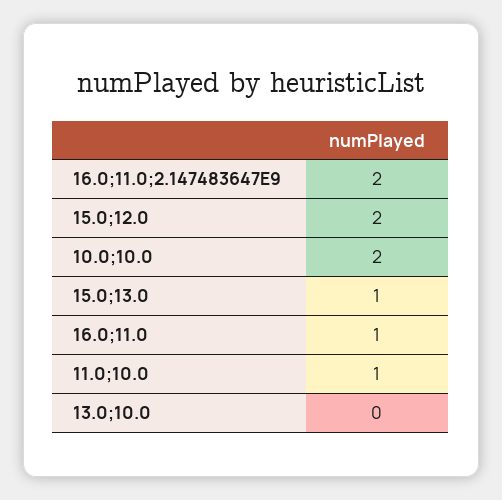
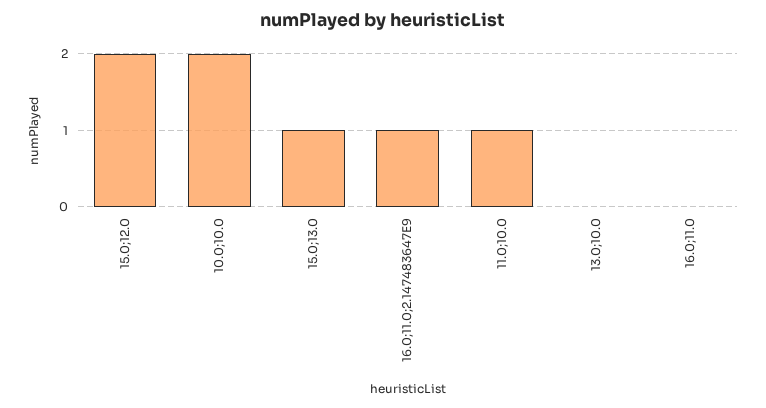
  {
-   "16.0;11.0;2.147483647E9": 2,
+   "16.0;11.0;2.147483647E9": 1,
    "15.0;12.0": 2,
    "10.0;10.0": 2,
    "15.0;13.0": 1,
-   "16.0;11.0": 1,
+   "16.0;11.0": 0,
    "11.0;10.0": 1,
    "13.0;10.0": 0
  }

